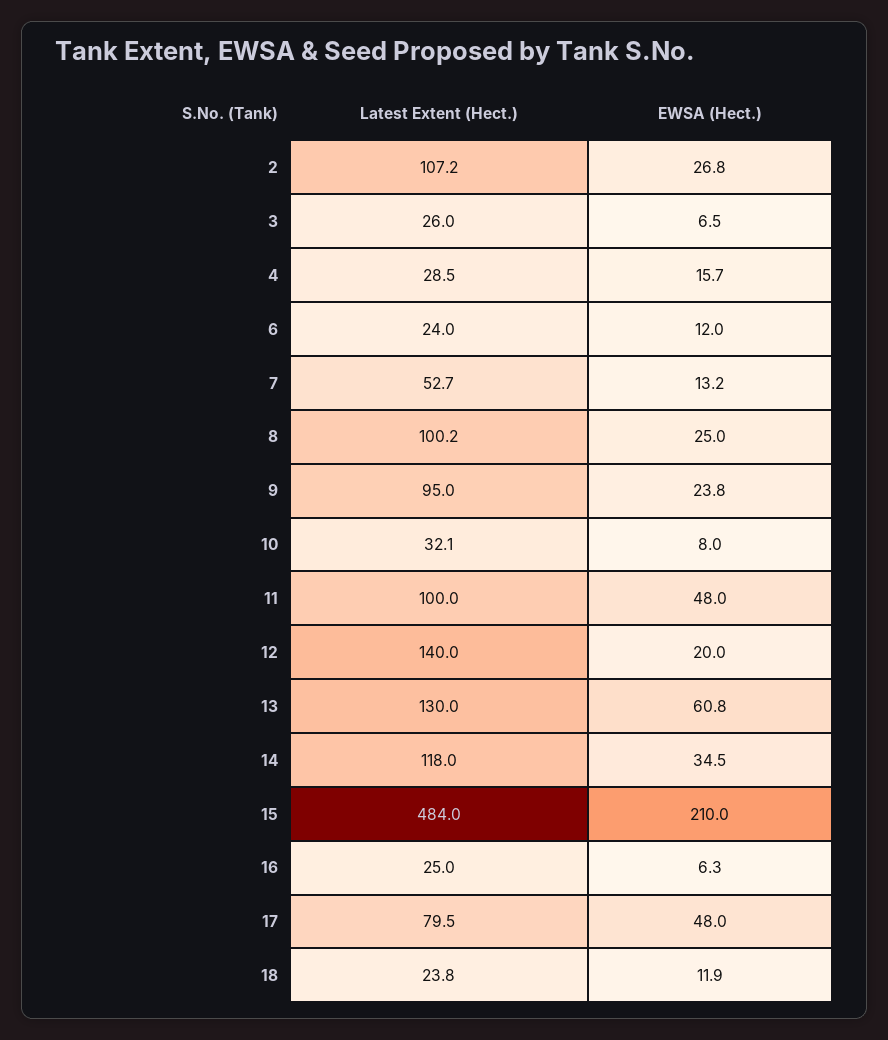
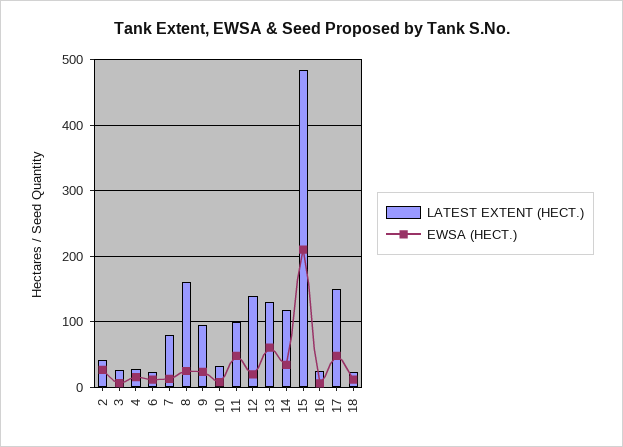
  {
    "Latest Extent (Hect.)": {
-     "2": 107.2,
+     "2": 40,
      "3": 26,
      "4": 28.5,
      "6": 24,
-     "7": 52.7,
+     "7": 80,
-     "8": 100.2,
+     "8": 160,
      "9": 95,
      "10": 32.1,
      "11": 100,
      "12": 140,
      "13": 130,
      "14": 118,
      "15": 484,
      "16": 25,
-     "17": 79.5,
+     "17": 150,
      "18": 23.8
    },
    "EWSA (Hect.)": {
      "2": 26.8,
      "3": 6.5,
      "4": 15.7,
      "6": 12,
      "7": 13.2,
      "8": 25,
      "9": 23.8,
      "10": 8,
      "11": 48,
      "12": 20,
      "13": 60.8,
      "14": 34.5,
      "15": 210,
      "16": 6.3,
      "17": 48,
      "18": 11.9
    }
  }

